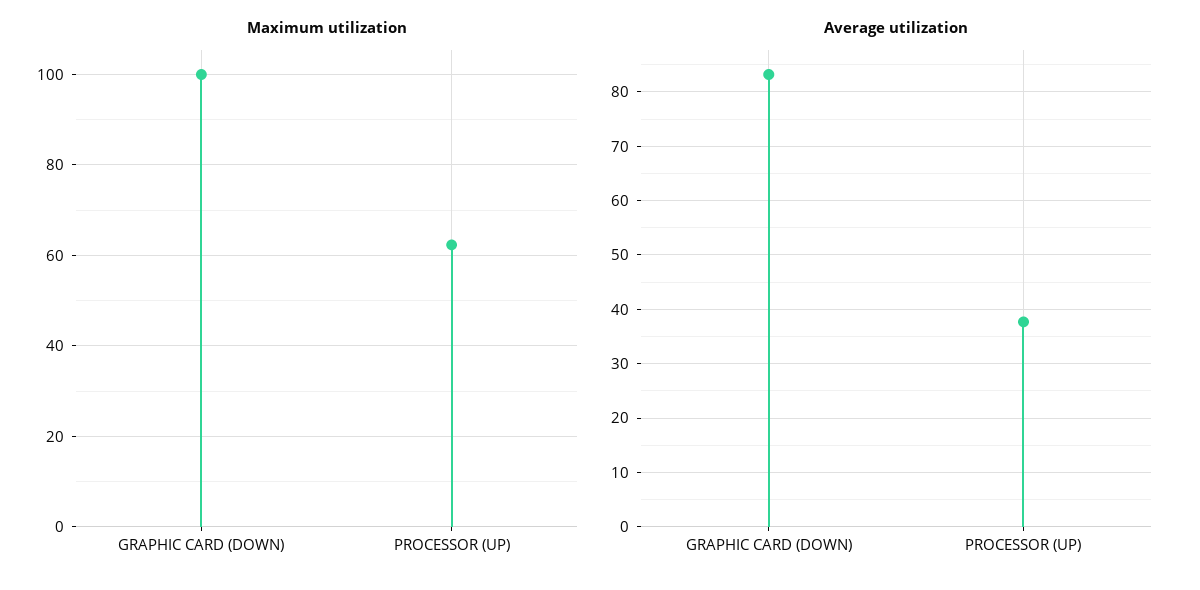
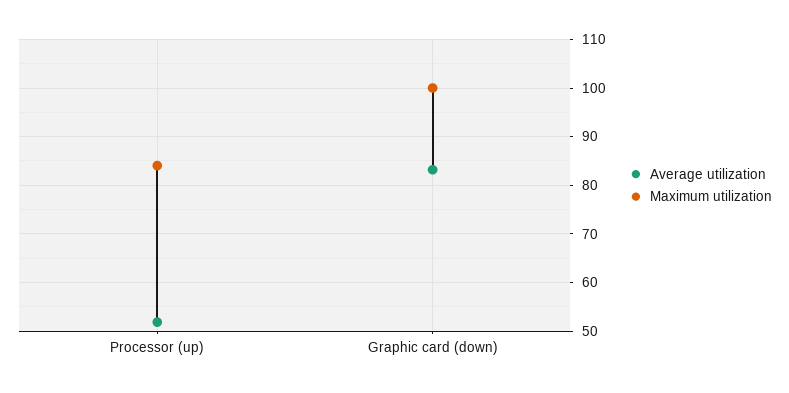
  {
    "Maximum utilization": {
      "GRAPHIC CARD (DOWN)": 100,
-     "PROCESSOR (UP)": 62
+     "PROCESSOR (UP)": 84
    },
    "Average utilization": {
      "GRAPHIC CARD (DOWN)": 84,
-     "PROCESSOR (UP)": 38
+     "PROCESSOR (UP)": 52
    }
  }

